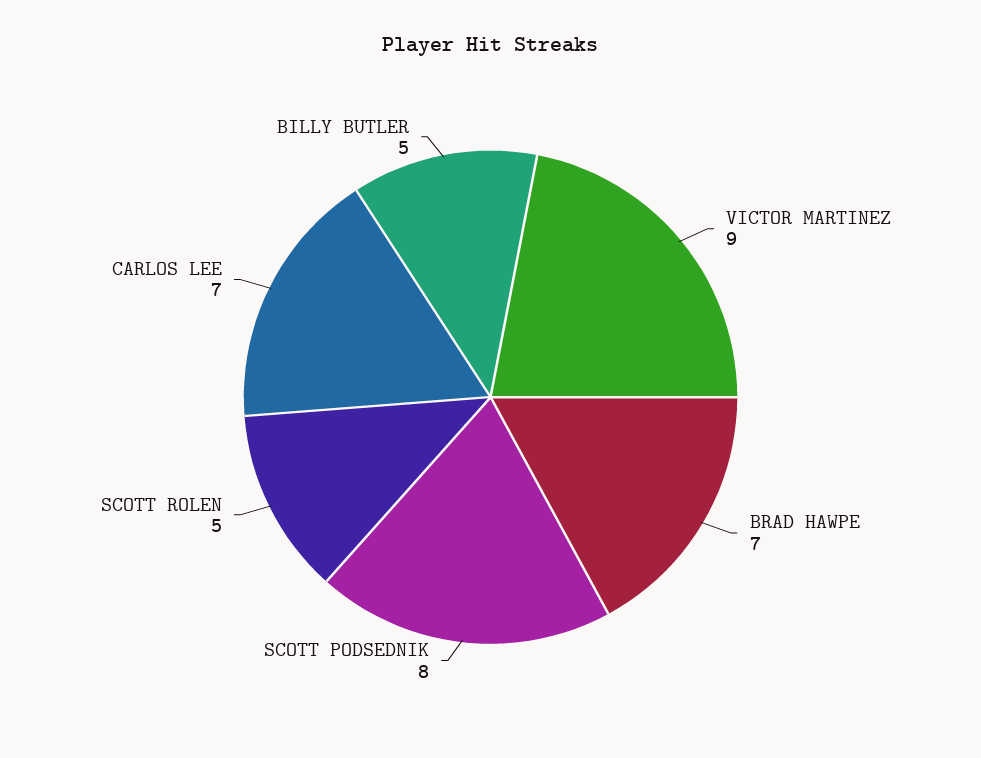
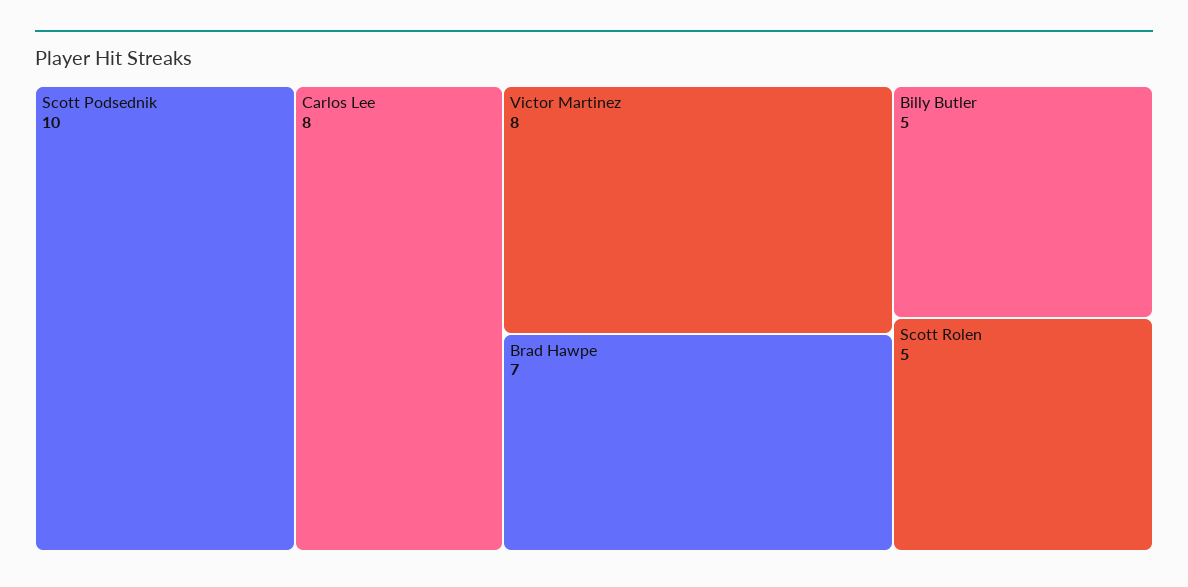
  {
-   "VICTOR MARTINEZ": 9,
+   "VICTOR MARTINEZ": 8,
    "BRAD HAWPE": 7,
-   "SCOTT PODSEDNIK": 8,
+   "SCOTT PODSEDNIK": 10,
    "SCOTT ROLEN": 5,
-   "CARLOS LEE": 7,
+   "CARLOS LEE": 8,
    "BILLY BUTLER": 5
  }

